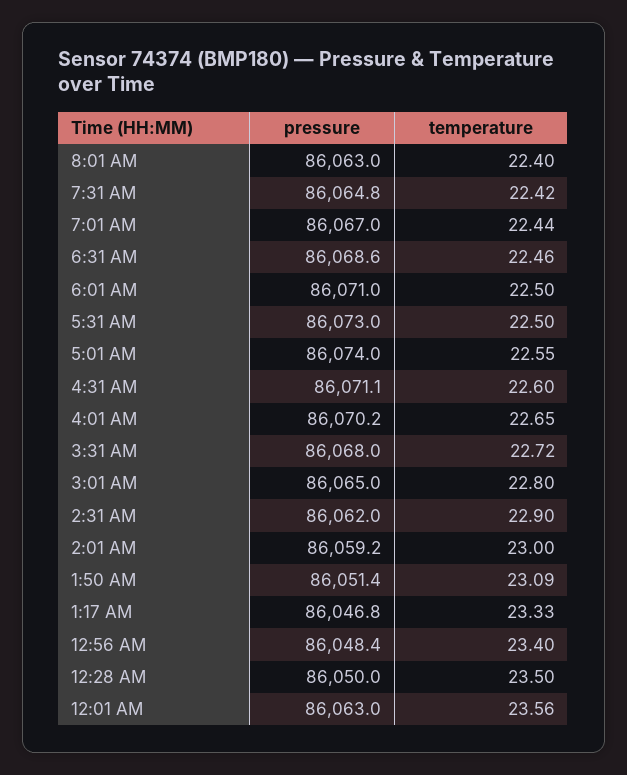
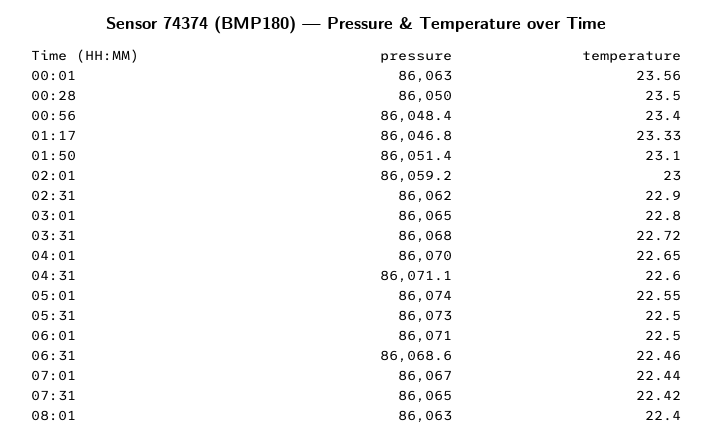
  {
    "pressure": {
      "8:01 AM": 86063,
-     "7:31 AM": 86064.8,
+     "7:31 AM": 86065,
      "7:01 AM": 86067,
      "6:31 AM": 86068.6,
      "6:01 AM": 86071,
      "5:31 AM": 86073,
      "5:01 AM": 86074,
      "4:31 AM": 86071.1,
-     "4:01 AM": 86070.2,
+     "4:01 AM": 86070,
      "3:31 AM": 86068,
      "3:01 AM": 86065,
      "2:31 AM": 86062,
      "2:01 AM": 86059.2,
      "1:50 AM": 86051.4,
      "1:17 AM": 86046.8,
      "12:56 AM": 86048.4,
      "12:28 AM": 86050,
      "12:01 AM": 86063
    },
    "temperature": {
      "8:01 AM": 22.4,
      "7:31 AM": 22.42,
      "7:01 AM": 22.44,
      "6:31 AM": 22.46,
      "6:01 AM": 22.5,
      "5:31 AM": 22.5,
      "5:01 AM": 22.55,
      "4:31 AM": 22.6,
      "4:01 AM": 22.65,
      "3:31 AM": 22.72,
      "3:01 AM": 22.8,
      "2:31 AM": 22.9,
      "2:01 AM": 23,
-     "1:50 AM": 23.09,
+     "1:50 AM": 23.1,
      "1:17 AM": 23.33,
      "12:56 AM": 23.4,
      "12:28 AM": 23.5,
      "12:01 AM": 23.56
    }
  }

